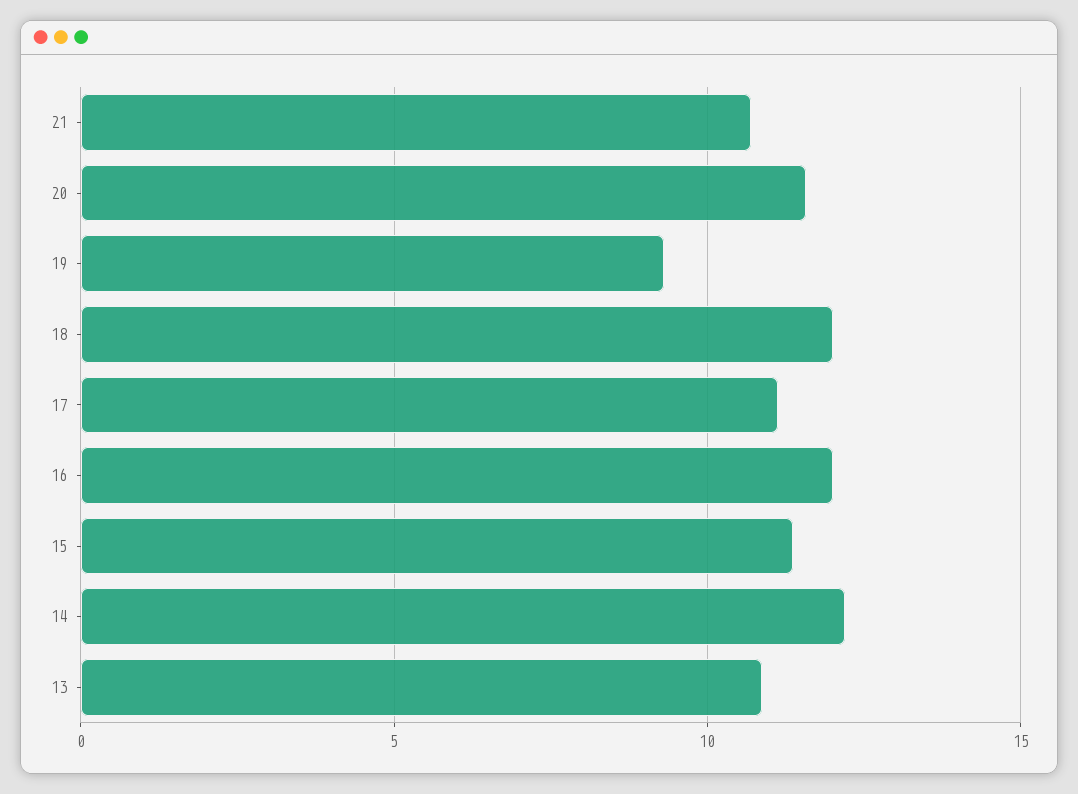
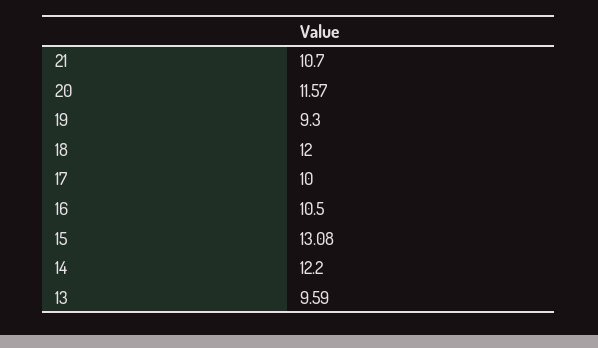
  {
    "21": 10.7,
    "20": 11.57,
    "19": 9.3,
    "18": 12,
-   "17": 11,
+   "17": 10,
-   "16": 12,
+   "16": 10.5,
-   "15": 11.5,
+   "15": 13.08,
    "14": 12.2,
-   "13": 11
+   "13": 9.59
  }

